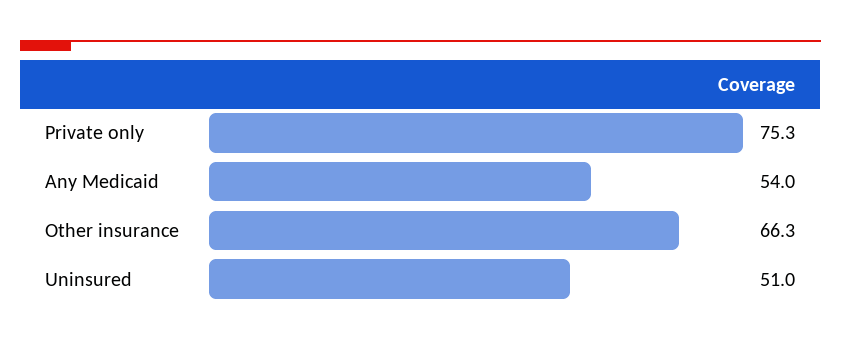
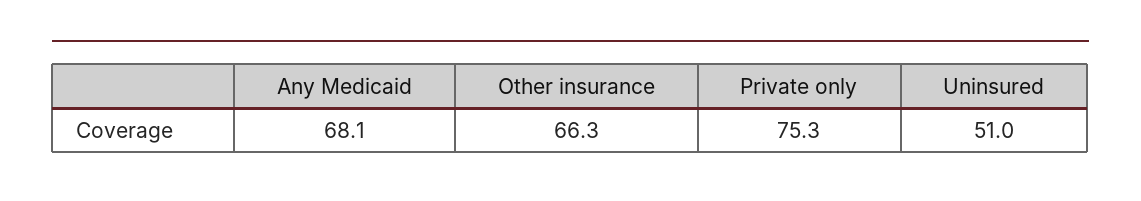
  {
    "Private only": 75.3,
-   "Any Medicaid": 54,
+   "Any Medicaid": 68.1,
    "Other insurance": 66.3,
    "Uninsured": 51
  }

